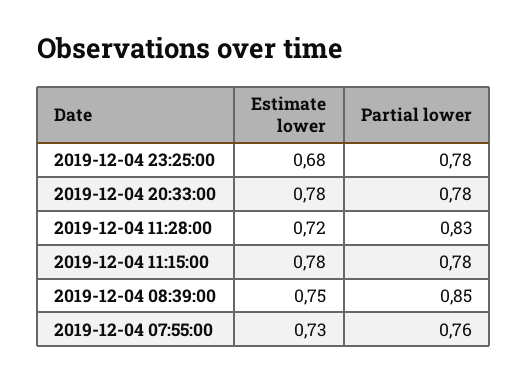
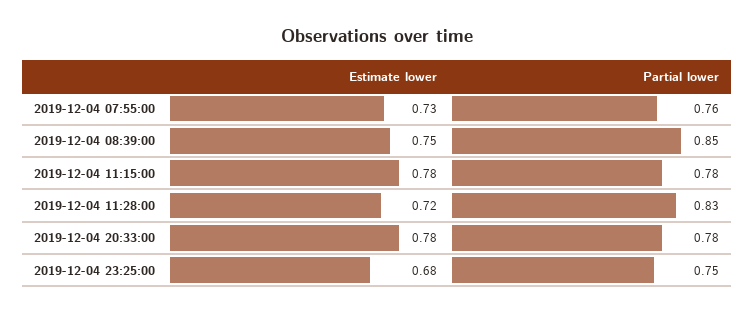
  {
    "Estimate lower": {
      "2019-12-04 23:25:00": 0.68,
      "2019-12-04 20:33:00": 0.78,
      "2019-12-04 11:28:00": 0.72,
      "2019-12-04 11:15:00": 0.78,
      "2019-12-04 08:39:00": 0.75,
      "2019-12-04 07:55:00": 0.73
    },
    "Partial lower": {
-     "2019-12-04 23:25:00": 0.78,
+     "2019-12-04 23:25:00": 0.75,
      "2019-12-04 20:33:00": 0.78,
      "2019-12-04 11:28:00": 0.83,
      "2019-12-04 11:15:00": 0.78,
      "2019-12-04 08:39:00": 0.85,
      "2019-12-04 07:55:00": 0.76
    }
  }

